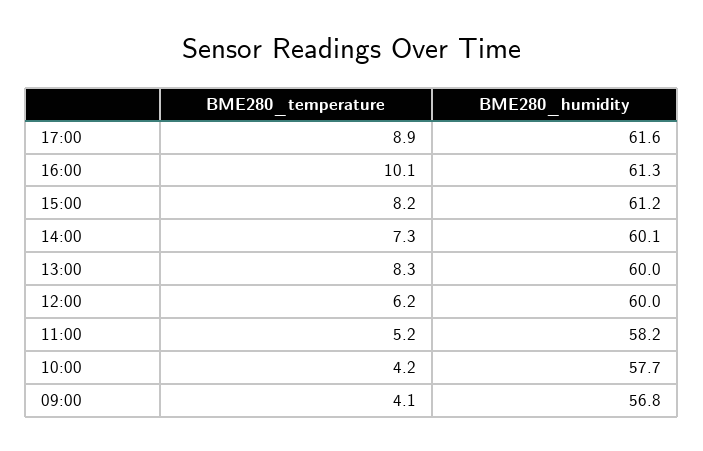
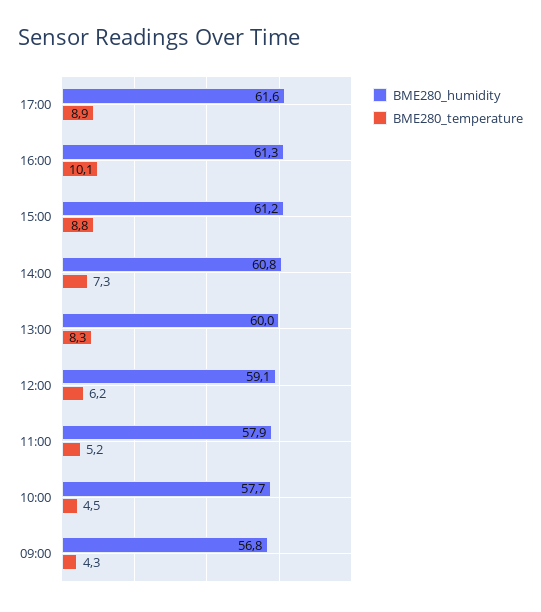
  {
    "BME280_temperature": {
      "17:00": 8.9,
      "16:00": 10.1,
-     "15:00": 8.2,
+     "15:00": 8.8,
      "14:00": 7.3,
      "13:00": 8.3,
      "12:00": 6.2,
      "11:00": 5.2,
-     "10:00": 4.2,
+     "10:00": 4.5,
-     "09:00": 4.1
+     "09:00": 4.3
    },
    "BME280_humidity": {
      "17:00": 61.6,
      "16:00": 61.3,
      "15:00": 61.2,
-     "14:00": 60.1,
+     "14:00": 60.8,
      "13:00": 60,
-     "12:00": 60,
+     "12:00": 59.1,
-     "11:00": 58.2,
+     "11:00": 57.9,
      "10:00": 57.7,
      "09:00": 56.8
    }
  }

